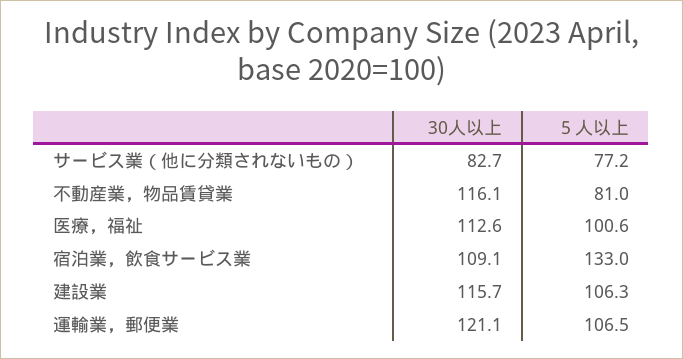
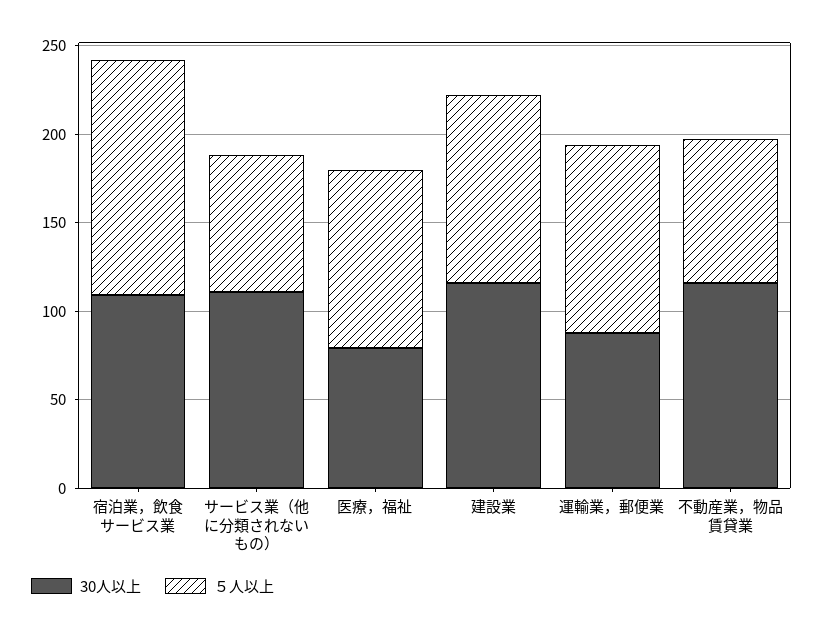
  {
    "30人以上": {
-     "サービス業（他に分類されないもの）": 82.7,
+     "サービス業（他に分類されないもの）": 110,
      "不動産業，物品賃貸業": 116.1,
-     "医療，福祉": 112.6,
+     "医療，福祉": 80,
      "宿泊業，飲食サービス業": 109.1,
      "建設業": 115.7,
-     "運輸業，郵便業": 121.1
+     "運輸業，郵便業": 90
    },
    "５人以上": {
      "サービス業（他に分類されないもの）": 77.2,
      "不動産業，物品賃貸業": 81,
      "医療，福祉": 100.6,
      "宿泊業，飲食サービス業": 133,
      "建設業": 106.3,
      "運輸業，郵便業": 106.5
    }
  }

